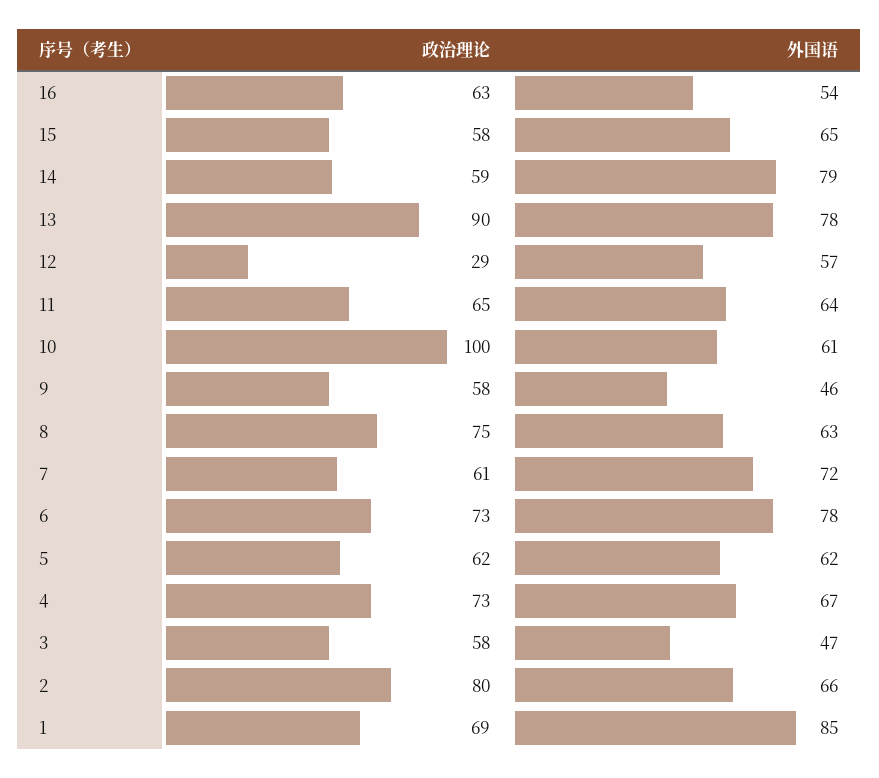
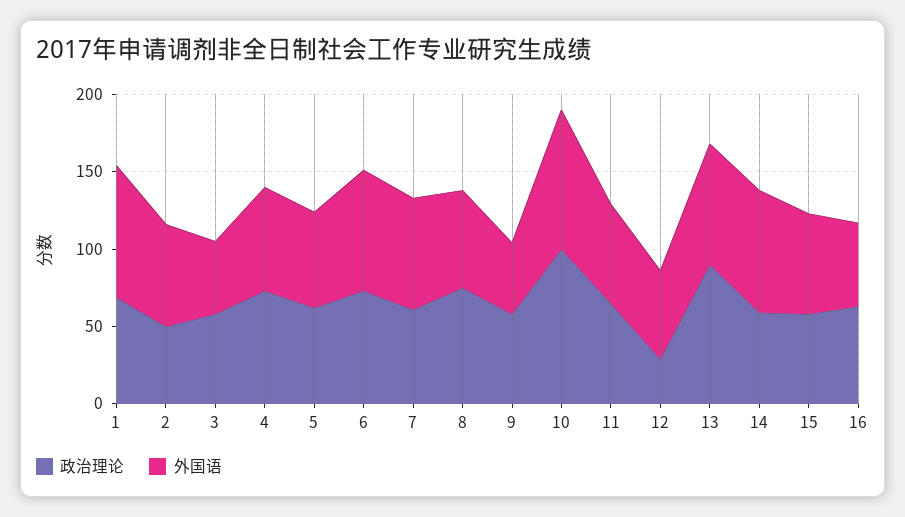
  {
    "政治理论": {
      "16": 63,
      "15": 58,
      "14": 59,
      "13": 90,
      "12": 29,
      "11": 65,
      "10": 100,
      "9": 58,
      "8": 75,
      "7": 61,
      "6": 73,
      "5": 62,
      "4": 73,
      "3": 58,
-     "2": 80,
+     "2": 50,
      "1": 69
    },
    "外国语": {
      "16": 54,
      "15": 65,
      "14": 79,
      "13": 78,
      "12": 57,
      "11": 64,
-     "10": 61,
+     "10": 90,
      "9": 46,
      "8": 63,
      "7": 72,
      "6": 78,
      "5": 62,
      "4": 67,
      "3": 47,
      "2": 66,
      "1": 85
    }
  }

